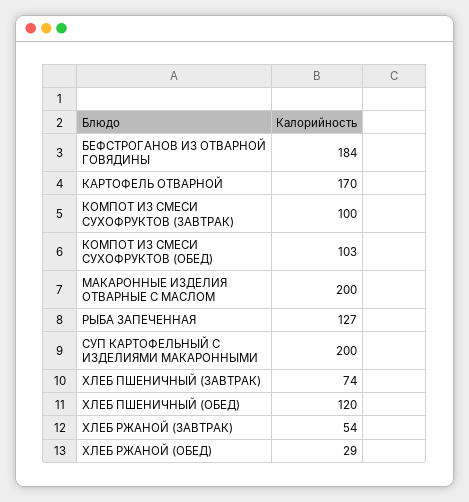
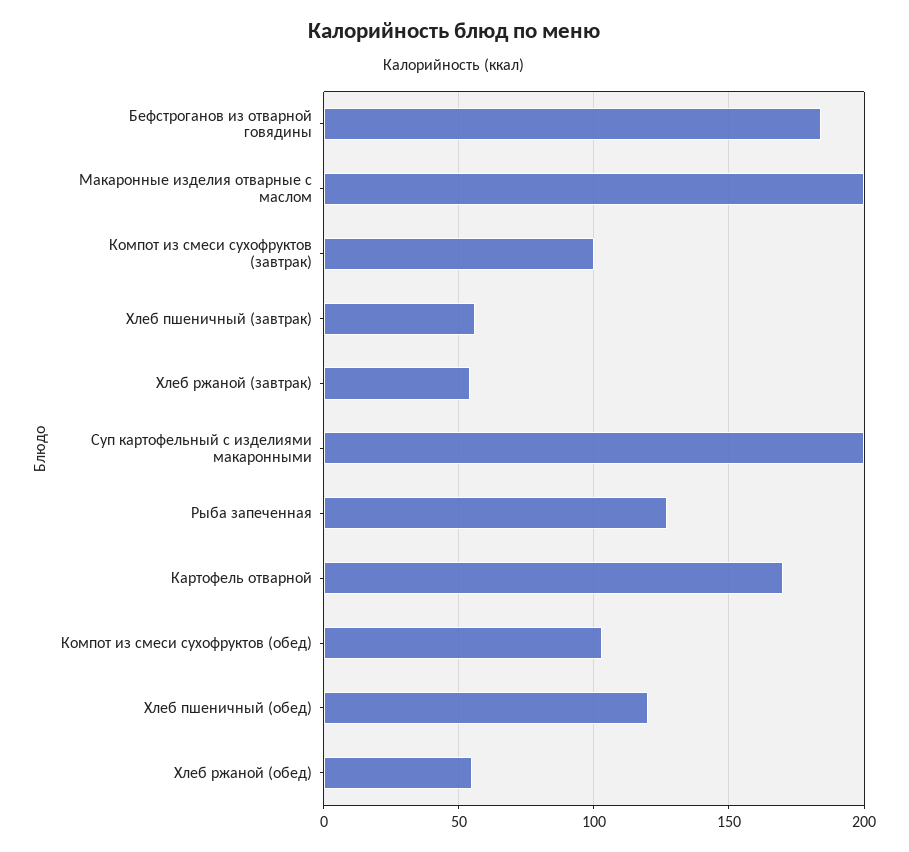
  {
    "БЕФСТРОГАНОВ ИЗ ОТВАРНОЙ ГОВЯДИНЫ": 184,
    "КАРТОФЕЛЬ ОТВАРНОЙ": 170,
    "КОМПОТ ИЗ СМЕСИ СУХОФРУКТОВ (ЗАВТРАК)": 100,
    "КОМПОТ ИЗ СМЕСИ СУХОФРУКТОВ (ОБЕД)": 103,
    "МАКАРОННЫЕ ИЗДЕЛИЯ ОТВАРНЫЕ С МАСЛОМ": 200,
    "РЫБА ЗАПЕЧЕННАЯ": 127,
    "СУП КАРТОФЕЛЬНЫЙ С ИЗДЕЛИЯМИ МАКАРОННЫМИ": 200,
-   "ХЛЕБ ПШЕНИЧНЫЙ (ЗАВТРАК)": 74,
+   "ХЛЕБ ПШЕНИЧНЫЙ (ЗАВТРАК)": 55,
    "ХЛЕБ ПШЕНИЧНЫЙ (ОБЕД)": 120,
    "ХЛЕБ РЖАНОЙ (ЗАВТРАК)": 54,
-   "ХЛЕБ РЖАНОЙ (ОБЕД)": 29
+   "ХЛЕБ РЖАНОЙ (ОБЕД)": 55
  }

